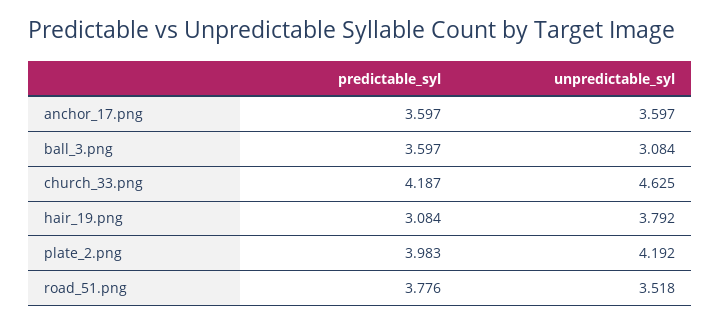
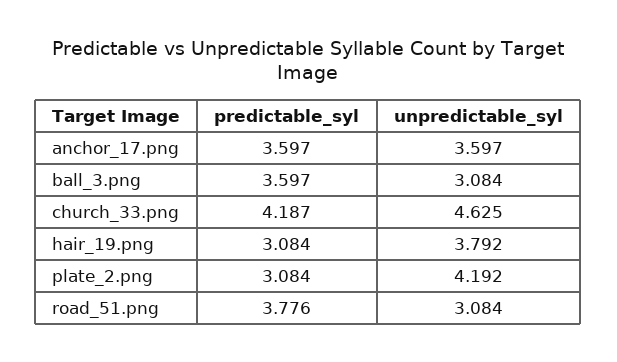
  {
    "predictable_syl": {
      "anchor_17.png": 3.597,
      "ball_3.png": 3.597,
      "church_33.png": 4.187,
      "hair_19.png": 3.084,
-     "plate_2.png": 3.983,
+     "plate_2.png": 3.084,
      "road_51.png": 3.776
    },
    "unpredictable_syl": {
      "anchor_17.png": 3.597,
      "ball_3.png": 3.084,
      "church_33.png": 4.625,
      "hair_19.png": 3.792,
      "plate_2.png": 4.192,
-     "road_51.png": 3.518
+     "road_51.png": 3.084
    }
  }

